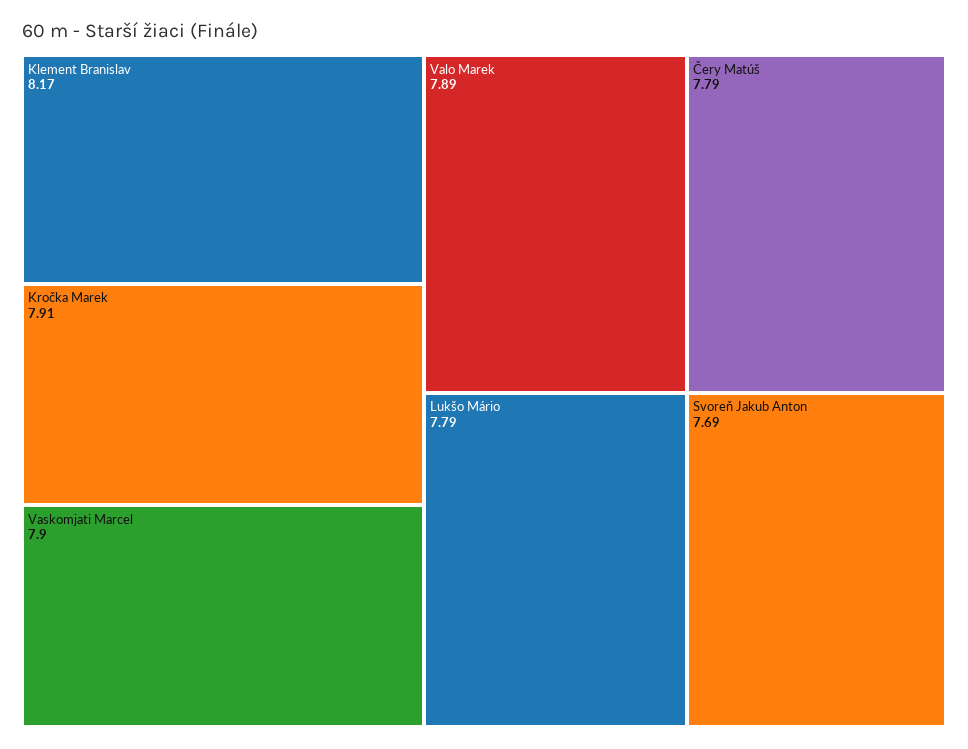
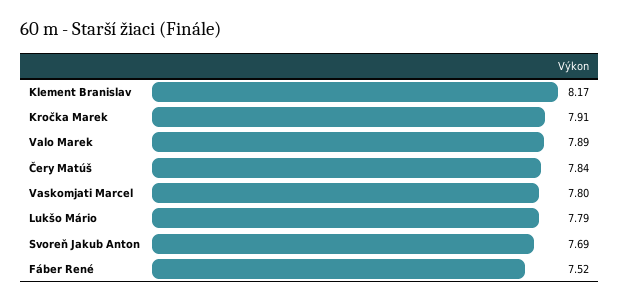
  {
    "Klement Branislav": 8.17,
    "Kročka Marek": 7.91,
-   "Vaskomjati Marcel": 7.9,
+   "Vaskomjati Marcel": 7.8,
    "Valo Marek": 7.89,
-   "Čery Matúš": 7.79,
+   "Čery Matúš": 7.84,
    "Lukšo Mário": 7.79,
-   "Svoreň Jakub Anton": 7.69
+   "Svoreň Jakub Anton": 7.69,
+   "Fáber René": 7.52
  }

